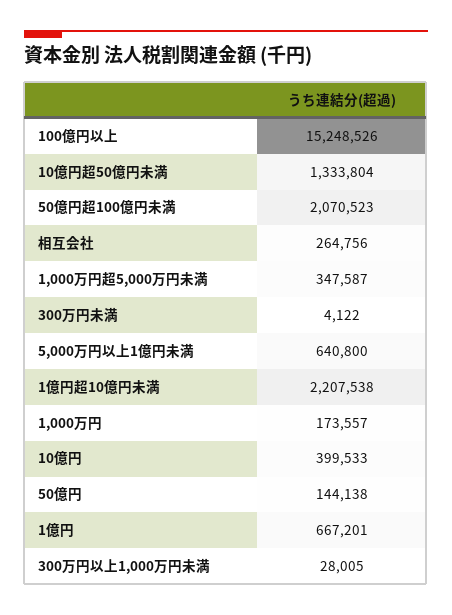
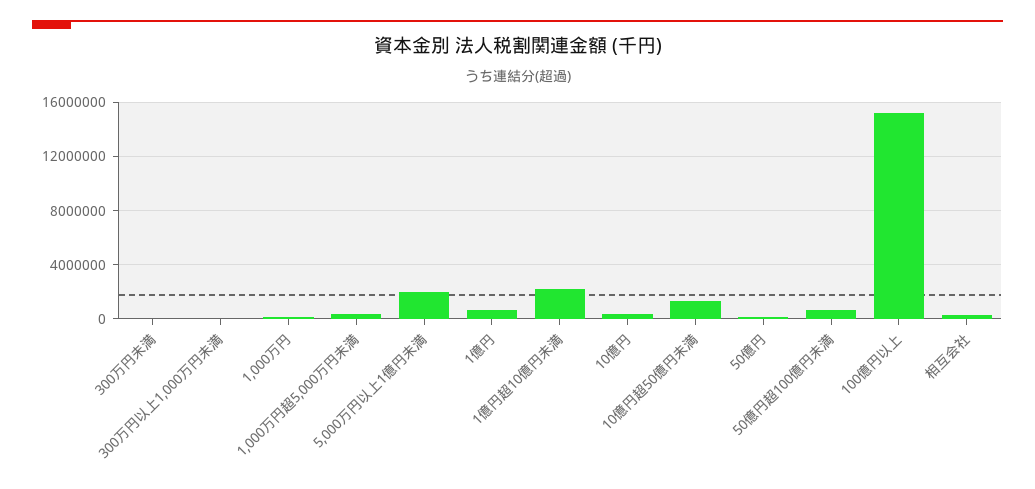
  {
    "100億円以上": 15248526,
    "10億円超50億円未満": 1333804,
-   "50億円超100億円未満": 2070523,
+   "50億円超100億円未満": 500000,
    "相互会社": 264756,
    "1,000万円超5,000万円未満": 347587,
    "300万円未満": 4122,
-   "5,000万円以上1億円未満": 640800,
+   "5,000万円以上1億円未満": 2000000,
    "1億円超10億円未満": 2207538,
    "1,000万円": 173557,
    "10億円": 399533,
    "50億円": 144138,
    "1億円": 667201,
    "300万円以上1,000万円未満": 28005
  }

